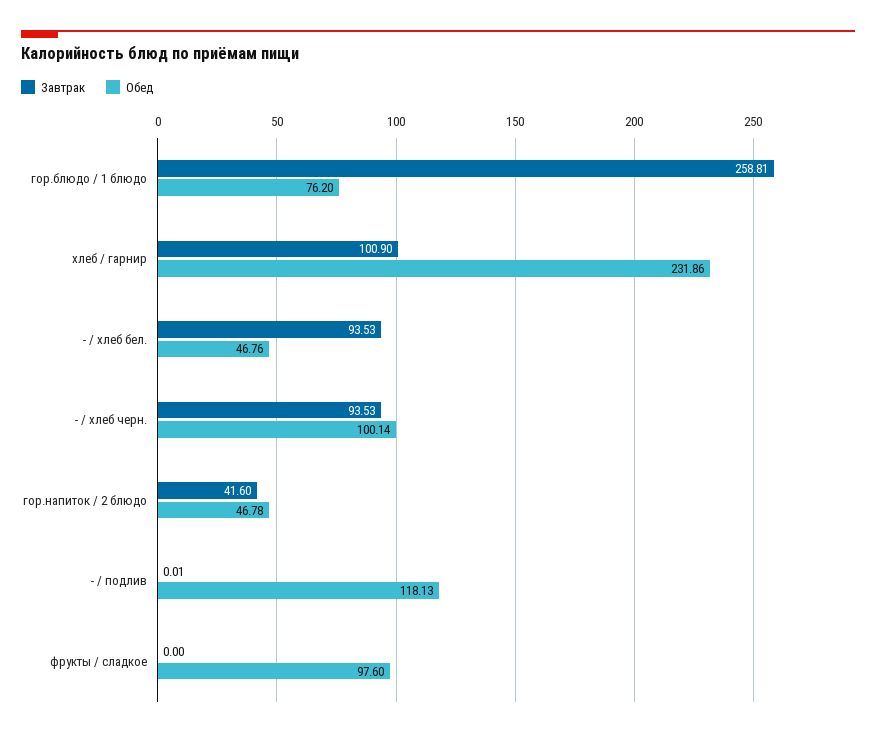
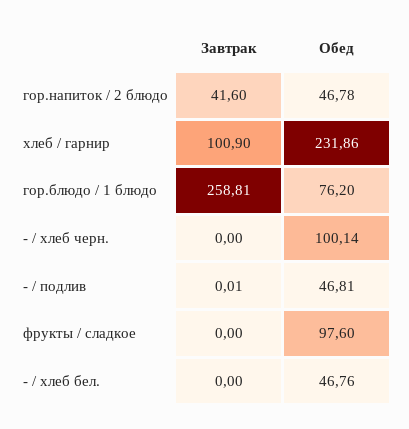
  {
    "Завтрак": {
      "гор.блюдо / 1 блюдо": 258.81,
      "хлеб / гарнир": 100.9,
-     "- / хлеб бел.": 93.53,
+     "- / хлеб бел.": 0,
-     "- / хлеб черн.": 93.53,
+     "- / хлеб черн.": 0,
      "гор.напиток / 2 блюдо": 41.6,
      "- / подлив": 0.01,
      "фрукты / сладкое": 0
    },
    "Обед": {
      "гор.блюдо / 1 блюдо": 76.2,
      "хлеб / гарнир": 231.86,
      "- / хлеб бел.": 46.76,
      "- / хлеб черн.": 100.14,
      "гор.напиток / 2 блюдо": 46.78,
-     "- / подлив": 118.13,
+     "- / подлив": 46.81,
      "фрукты / сладкое": 97.6
    }
  }

